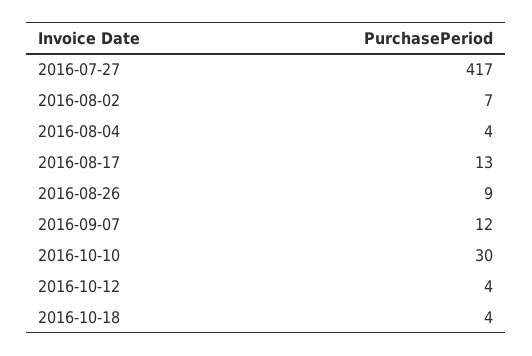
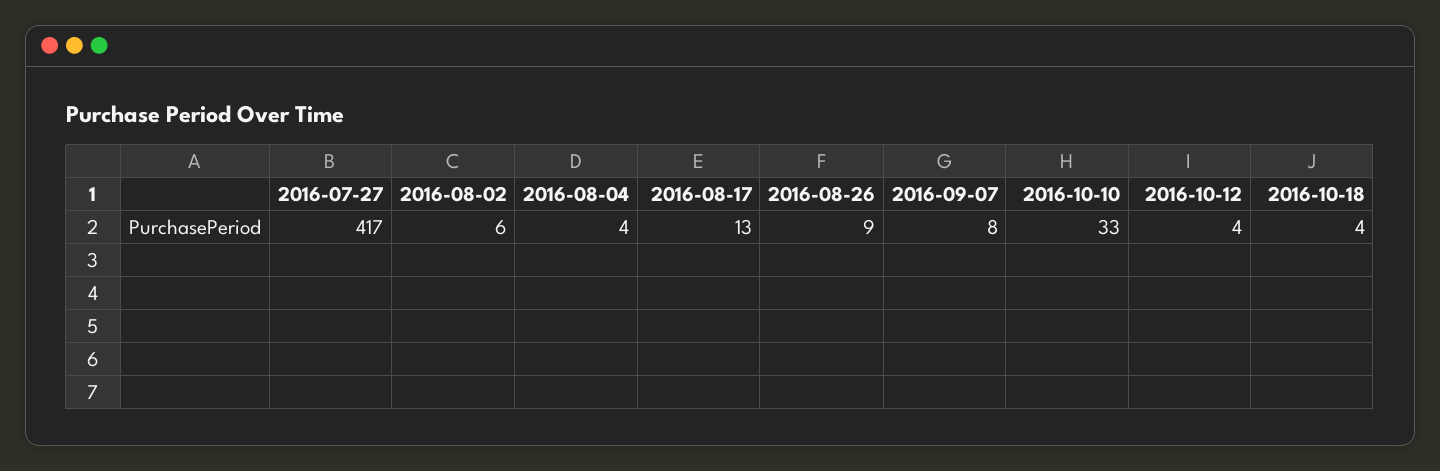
  {
    "2016-07-27": 417,
-   "2016-08-02": 7,
+   "2016-08-02": 6,
    "2016-08-04": 4,
    "2016-08-17": 13,
    "2016-08-26": 9,
-   "2016-09-07": 12,
+   "2016-09-07": 8,
-   "2016-10-10": 30,
+   "2016-10-10": 33,
    "2016-10-12": 4,
    "2016-10-18": 4
  }

